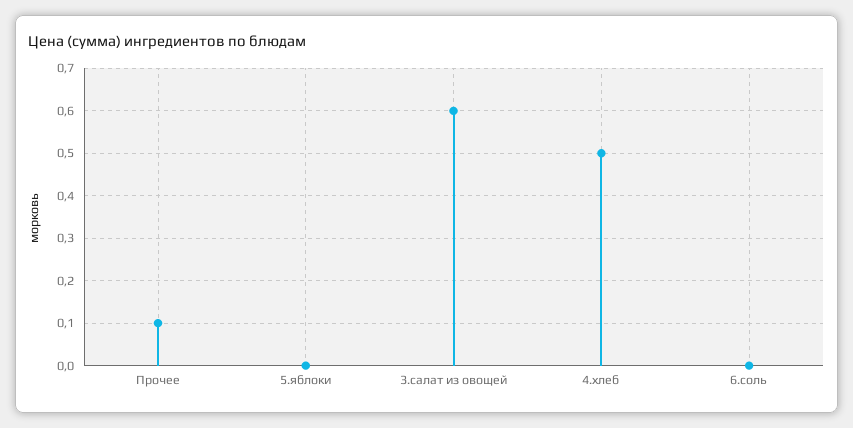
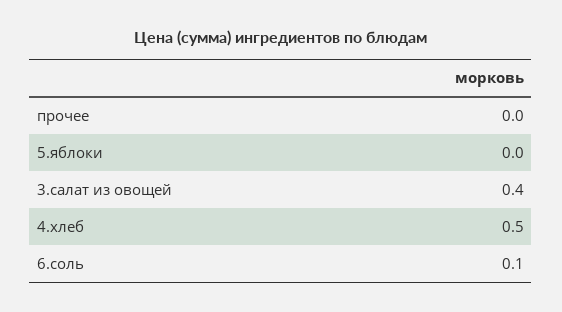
  {
-   "Прочее": 0.1,
+   "Прочее": 0,
    "5.яблоки": 0,
-   "3.салат из овощей": 0.6,
+   "3.салат из овощей": 0.4,
    "4.хлеб": 0.5,
-   "6.соль": 0
+   "6.соль": 0.1
  }

